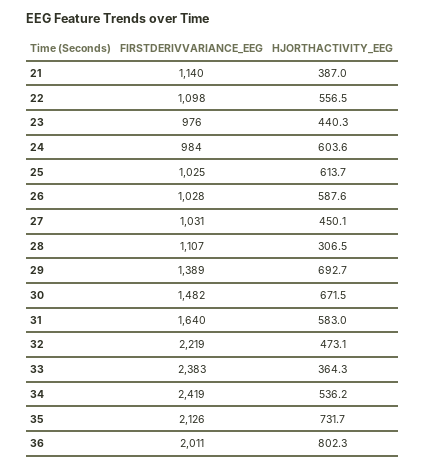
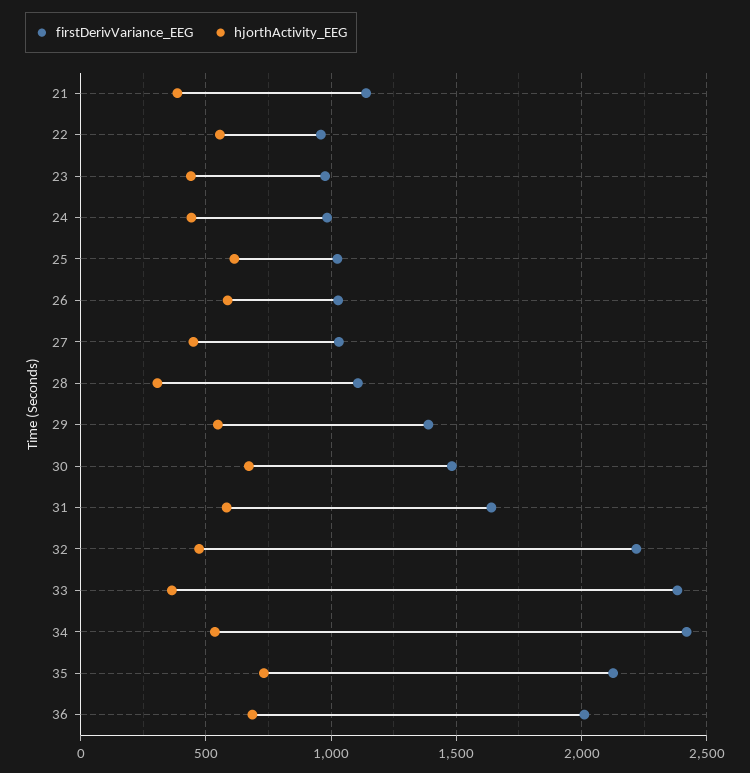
  {
    "FIRSTDERIVVARIANCE_EEG": {
      "21": 1140,
-     "22": 1098,
+     "22": 950,
      "23": 976,
      "24": 984,
      "25": 1025,
      "26": 1028,
      "27": 1031,
      "28": 1107,
      "29": 1389,
      "30": 1482,
      "31": 1640,
      "32": 2219,
      "33": 2383,
      "34": 2419,
      "35": 2126,
      "36": 2011
    },
    "HJORTHACTIVITY_EEG": {
      "21": 387,
      "22": 556.5,
      "23": 440.3,
-     "24": 603.6,
+     "24": 450,
      "25": 613.7,
      "26": 587.6,
      "27": 450.1,
      "28": 306.5,
-     "29": 692.7,
+     "29": 550,
      "30": 671.5,
      "31": 583,
      "32": 473.1,
      "33": 364.3,
      "34": 536.2,
      "35": 731.7,
-     "36": 802.3
+     "36": 700
    }
  }

